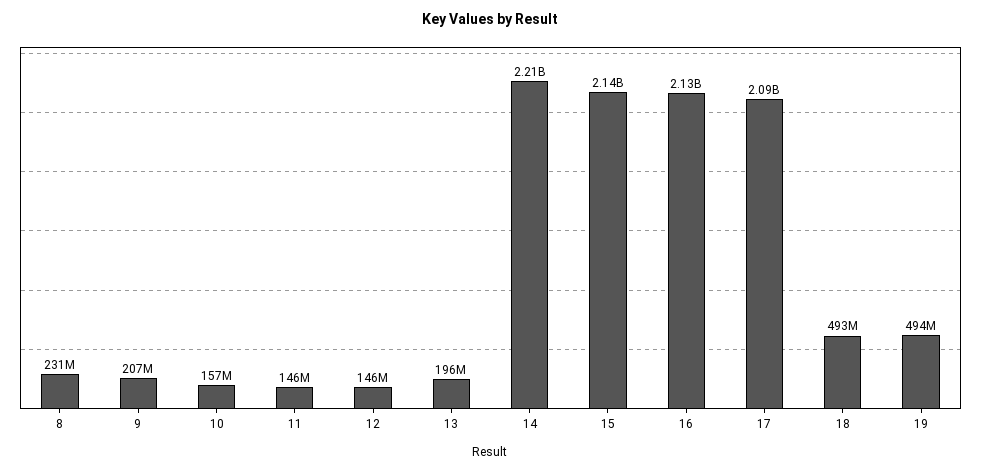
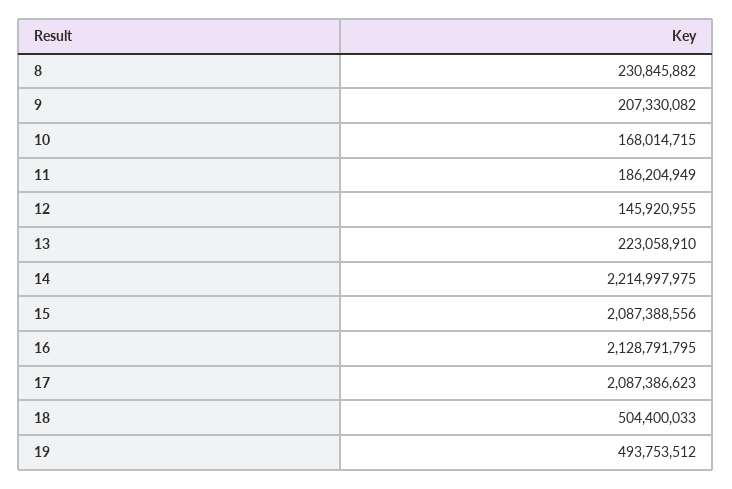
  {
    "8": 230845882,
    "9": 207330082,
-   "10": 157000000,
+   "10": 168014715,
-   "11": 146000000,
+   "11": 186204949,
    "12": 145920955,
-   "13": 196000000,
+   "13": 223058910,
    "14": 2214997975,
-   "15": 2140000000,
+   "15": 2087388556,
    "16": 2128791795,
    "17": 2087386623,
-   "18": 493000000,
+   "18": 504400033,
    "19": 493753512
  }

